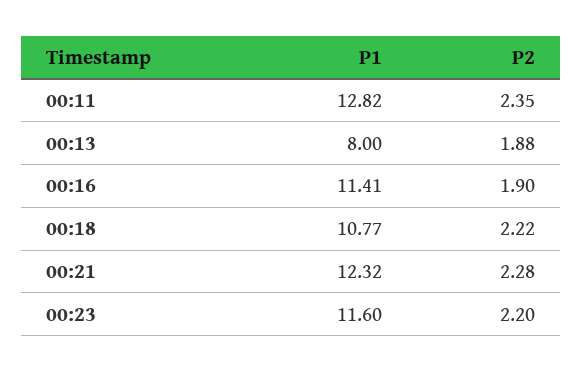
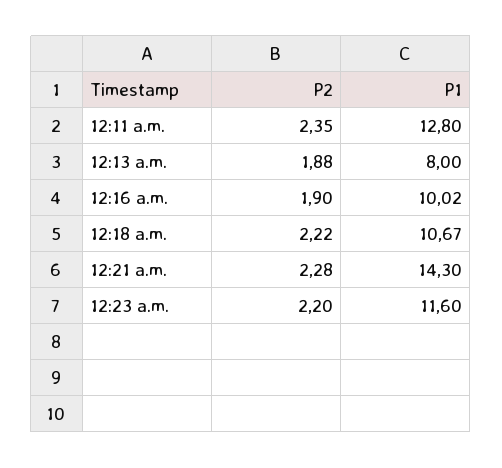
  {
    "P1": {
-     "00:11": 12.82,
+     "00:11": 12.8,
      "00:13": 8,
-     "00:16": 11.41,
+     "00:16": 10.02,
-     "00:18": 10.77,
+     "00:18": 10.67,
-     "00:21": 12.32,
+     "00:21": 14.3,
      "00:23": 11.6
    },
    "P2": {
      "00:11": 2.35,
      "00:13": 1.88,
      "00:16": 1.9,
      "00:18": 2.22,
      "00:21": 2.28,
      "00:23": 2.2
    }
  }

